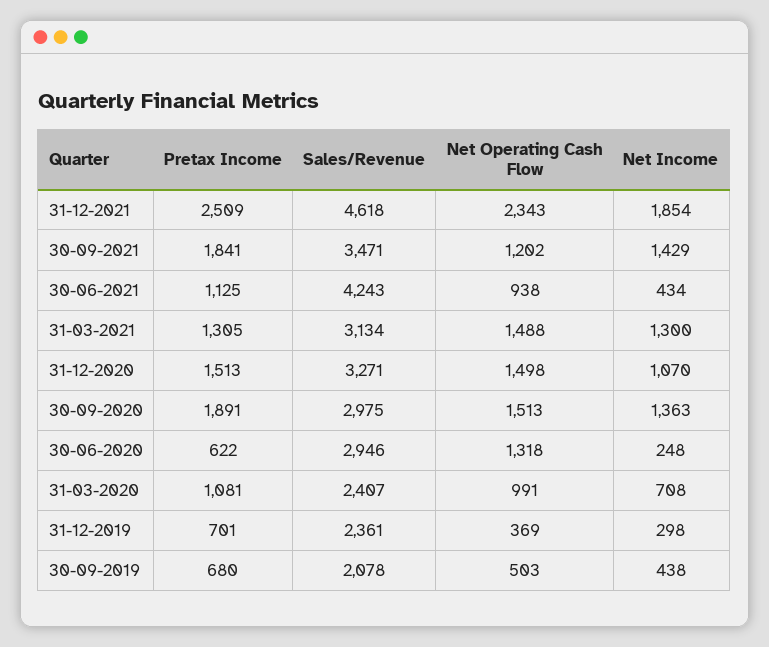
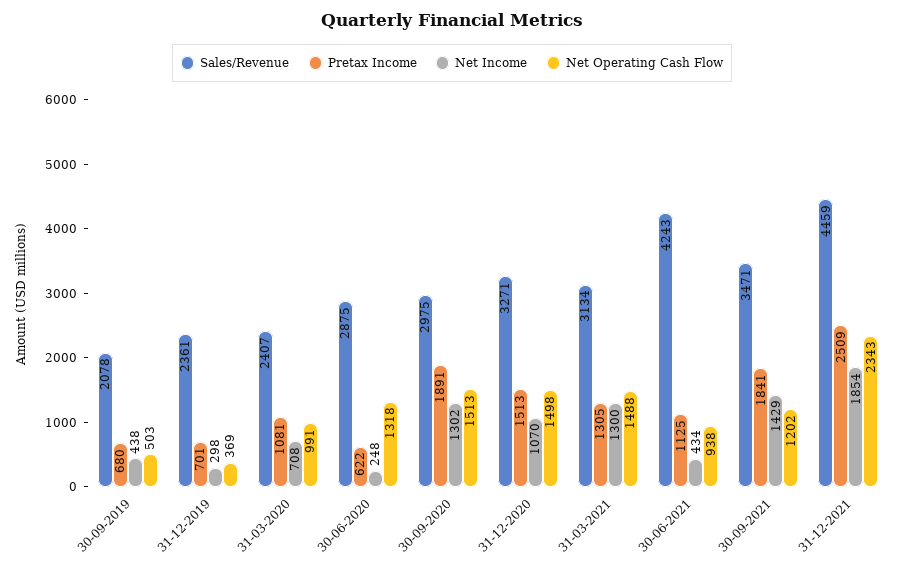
  {
    "Pretax Income": {
      "31-12-2021": 2509,
      "30-09-2021": 1841,
      "30-06-2021": 1125,
      "31-03-2021": 1305,
      "31-12-2020": 1513,
      "30-09-2020": 1891,
      "30-06-2020": 622,
      "31-03-2020": 1081,
      "31-12-2019": 701,
      "30-09-2019": 680
    },
    "Sales/Revenue": {
-     "31-12-2021": 4618,
+     "31-12-2021": 4459,
      "30-09-2021": 3471,
      "30-06-2021": 4243,
      "31-03-2021": 3134,
      "31-12-2020": 3271,
      "30-09-2020": 2975,
-     "30-06-2020": 2946,
+     "30-06-2020": 2875,
      "31-03-2020": 2407,
      "31-12-2019": 2361,
      "30-09-2019": 2078
    },
    "Net Operating Cash Flow": {
      "31-12-2021": 2343,
      "30-09-2021": 1202,
      "30-06-2021": 938,
      "31-03-2021": 1488,
      "31-12-2020": 1498,
      "30-09-2020": 1513,
      "30-06-2020": 1318,
      "31-03-2020": 991,
      "31-12-2019": 369,
      "30-09-2019": 503
    },
    "Net Income": {
      "31-12-2021": 1854,
      "30-09-2021": 1429,
      "30-06-2021": 434,
      "31-03-2021": 1300,
      "31-12-2020": 1070,
-     "30-09-2020": 1363,
+     "30-09-2020": 1302,
      "30-06-2020": 248,
      "31-03-2020": 708,
      "31-12-2019": 298,
      "30-09-2019": 438
    }
  }

